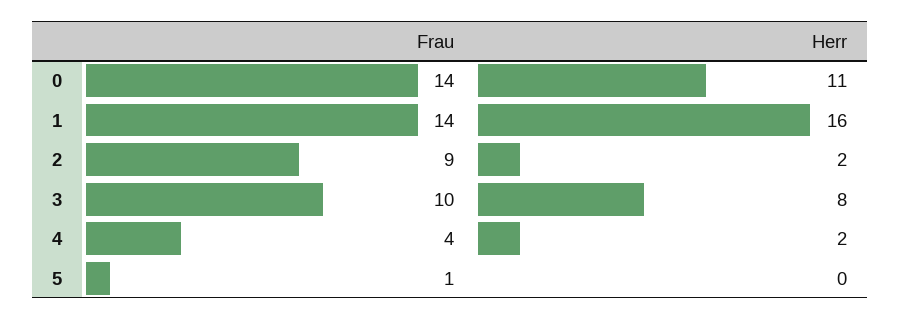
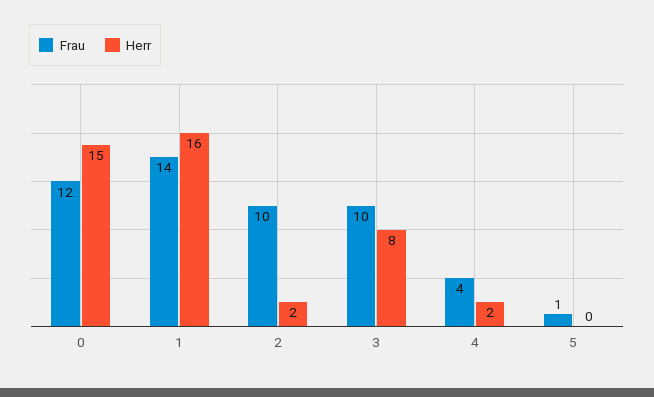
  {
    "Frau": {
-     "0": 14,
+     "0": 12,
      "1": 14,
-     "2": 9,
+     "2": 10,
      "3": 10,
      "4": 4,
      "5": 1
    },
    "Herr": {
-     "0": 11,
+     "0": 15,
      "1": 16,
      "2": 2,
      "3": 8,
      "4": 2,
      "5": 0
    }
  }

